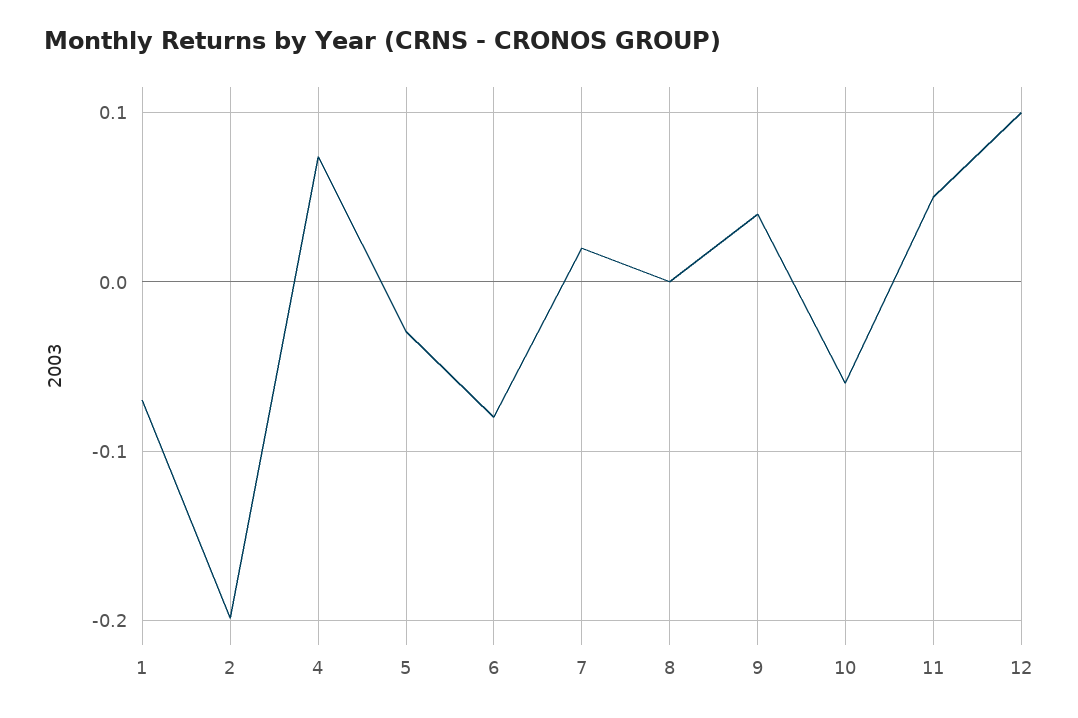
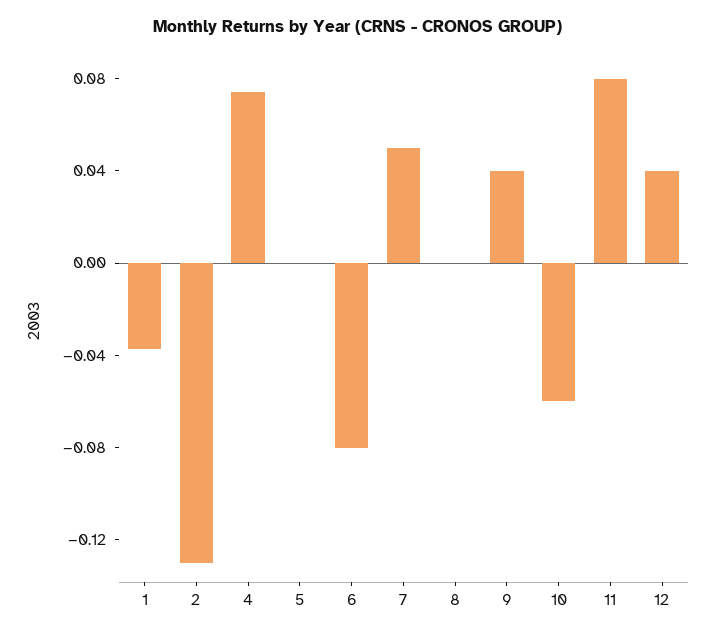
  {
-   "1": -0.07,
+   "1": -0.04,
-   "2": -0.2,
+   "2": -0.13,
    "4": 0.07,
-   "5": -0.03,
+   "5": 0,
    "6": -0.08,
-   "7": 0.02,
+   "7": 0.05,
    "8": 0,
    "9": 0.04,
    "10": -0.06,
-   "11": 0.05,
+   "11": 0.08,
-   "12": 0.1
+   "12": 0.04
  }

